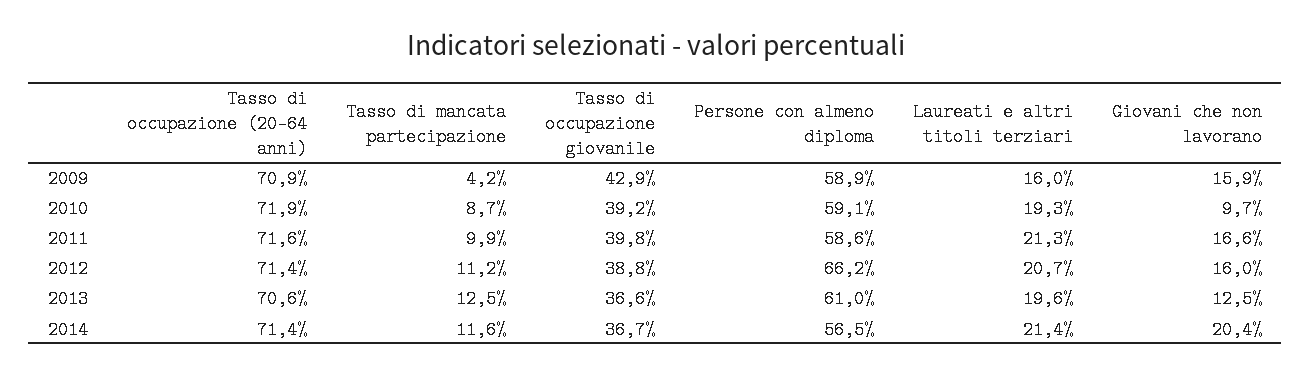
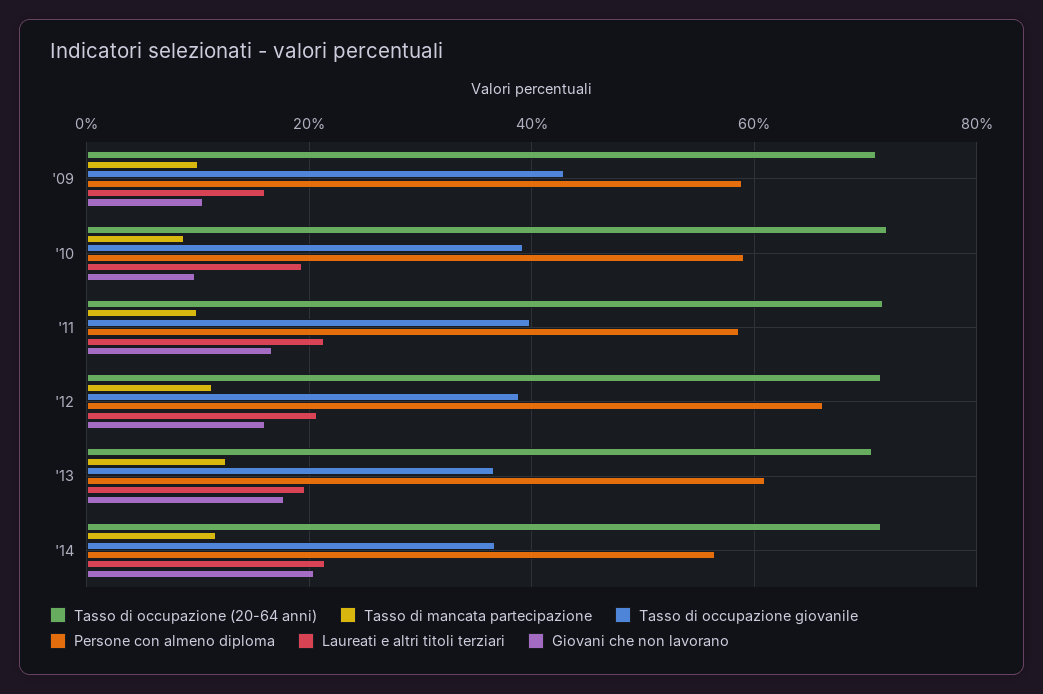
  {
    "Tasso di occupazione (20-64 anni)": {
      "2009": 70.9,
      "2010": 71.9,
      "2011": 71.6,
      "2012": 71.4,
      "2013": 70.6,
      "2014": 71.4
    },
    "Tasso di mancata partecipazione": {
-     "2009": 4.2,
+     "2009": 10,
      "2010": 8.7,
      "2011": 9.9,
      "2012": 11.2,
      "2013": 12.5,
      "2014": 11.6
    },
    "Tasso di occupazione giovanile": {
      "2009": 42.9,
      "2010": 39.2,
      "2011": 39.8,
      "2012": 38.8,
      "2013": 36.6,
      "2014": 36.7
    },
    "Persone con almeno diploma": {
      "2009": 58.9,
      "2010": 59.1,
      "2011": 58.6,
      "2012": 66.2,
      "2013": 61,
      "2014": 56.5
    },
    "Laureati e altri titoli terziari": {
      "2009": 16,
      "2010": 19.3,
      "2011": 21.3,
      "2012": 20.7,
      "2013": 19.6,
      "2014": 21.4
    },
    "Giovani che non lavorano": {
-     "2009": 15.9,
+     "2009": 10,
      "2010": 9.7,
      "2011": 16.6,
      "2012": 16,
-     "2013": 12.5,
+     "2013": 18,
      "2014": 20.4
    }
  }

